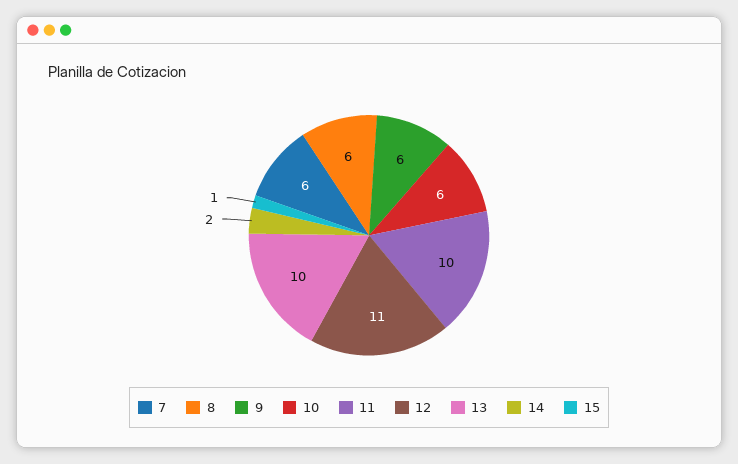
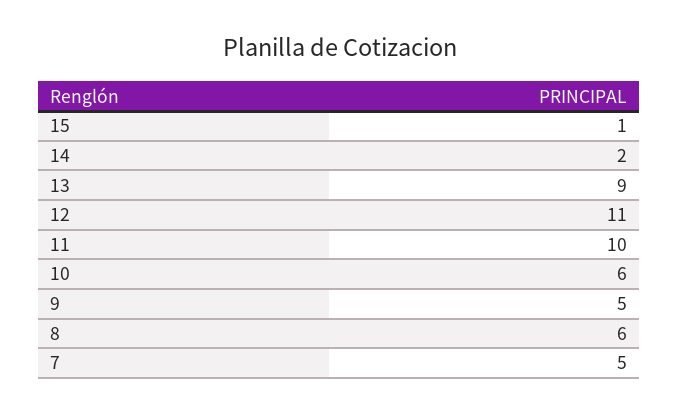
  {
-   "7": 6,
+   "7": 5,
    "8": 6,
-   "9": 6,
+   "9": 5,
    "10": 6,
    "11": 10,
    "12": 11,
-   "13": 10,
+   "13": 9,
    "14": 2,
    "15": 1
  }

